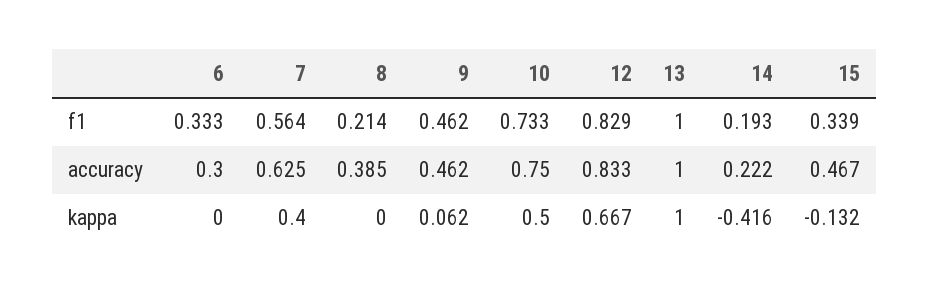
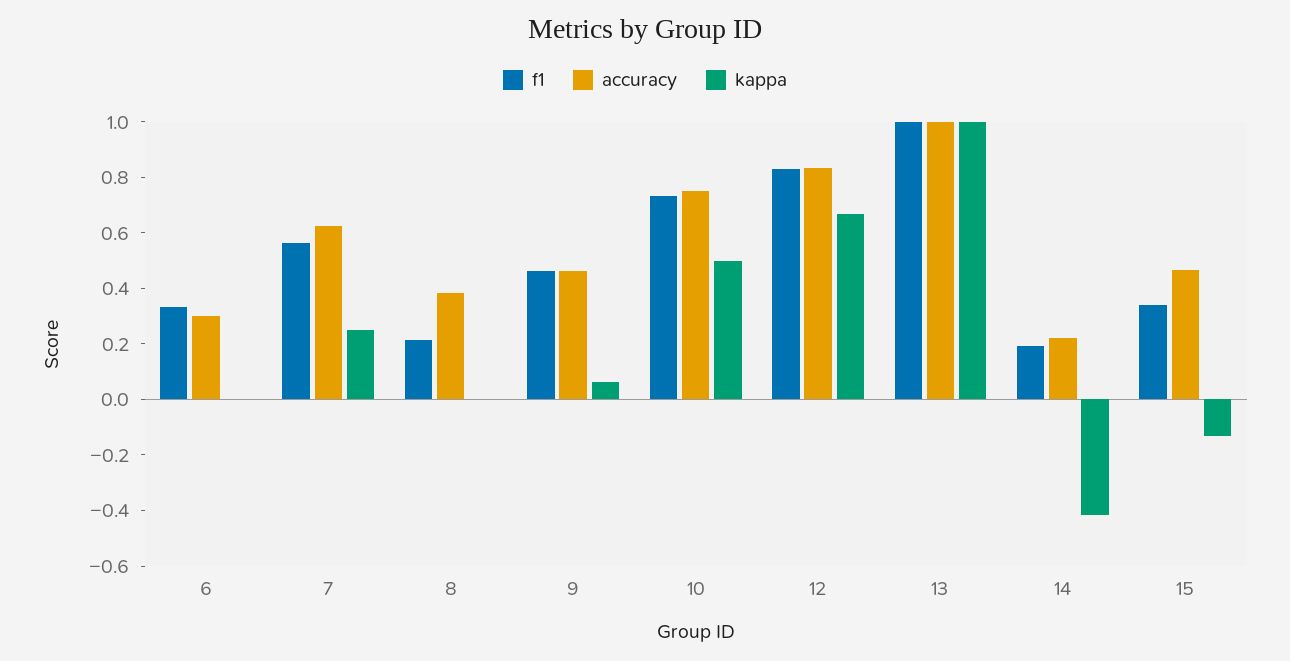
  {
    "f1": {
      "6": 0.333,
      "7": 0.564,
      "8": 0.214,
      "9": 0.462,
      "10": 0.733,
      "12": 0.829,
      "13": 1,
      "14": 0.193,
      "15": 0.339
    },
    "accuracy": {
      "6": 0.3,
      "7": 0.625,
      "8": 0.385,
      "9": 0.462,
      "10": 0.75,
      "12": 0.833,
      "13": 1,
      "14": 0.222,
      "15": 0.467
    },
    "kappa": {
      "6": 0,
-     "7": 0.4,
+     "7": 0.25,
      "8": 0,
      "9": 0.062,
      "10": 0.5,
      "12": 0.667,
      "13": 1,
      "14": -0.416,
      "15": -0.132
    }
  }

